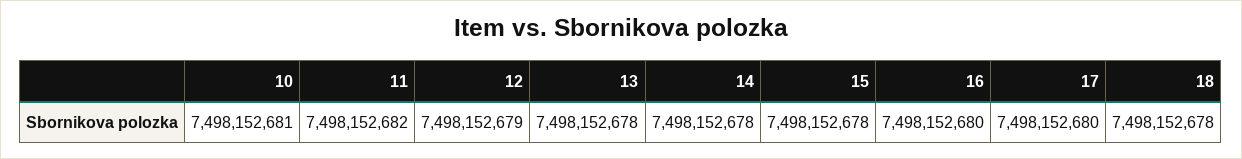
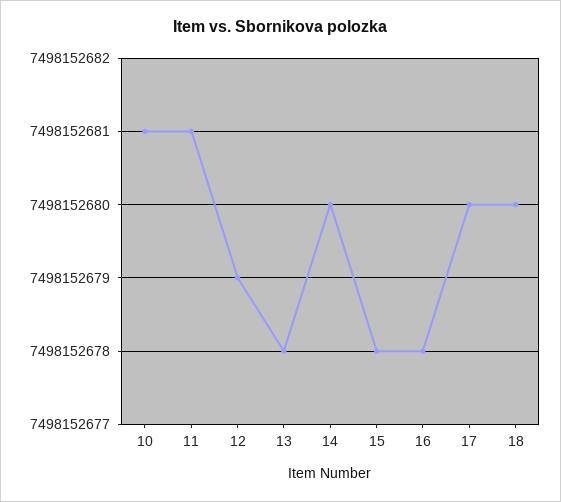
  {
    "10": 7498152681,
-   "11": 7498152682,
+   "11": 7498152681,
    "12": 7498152679,
    "13": 7498152678,
-   "14": 7498152678,
+   "14": 7498152680,
    "15": 7498152678,
-   "16": 7498152680,
+   "16": 7498152678,
    "17": 7498152680,
-   "18": 7498152678
+   "18": 7498152680
  }

